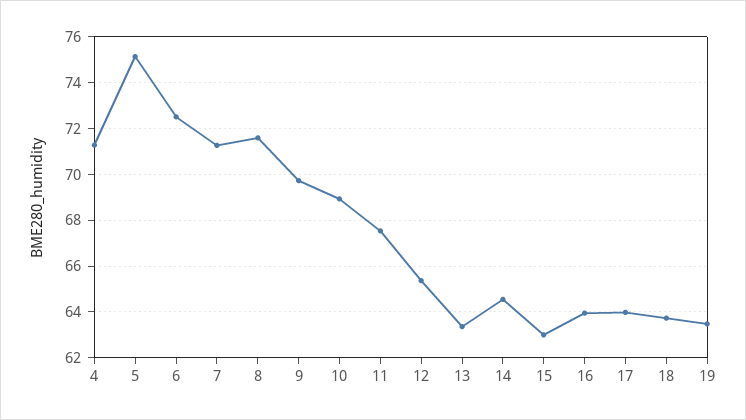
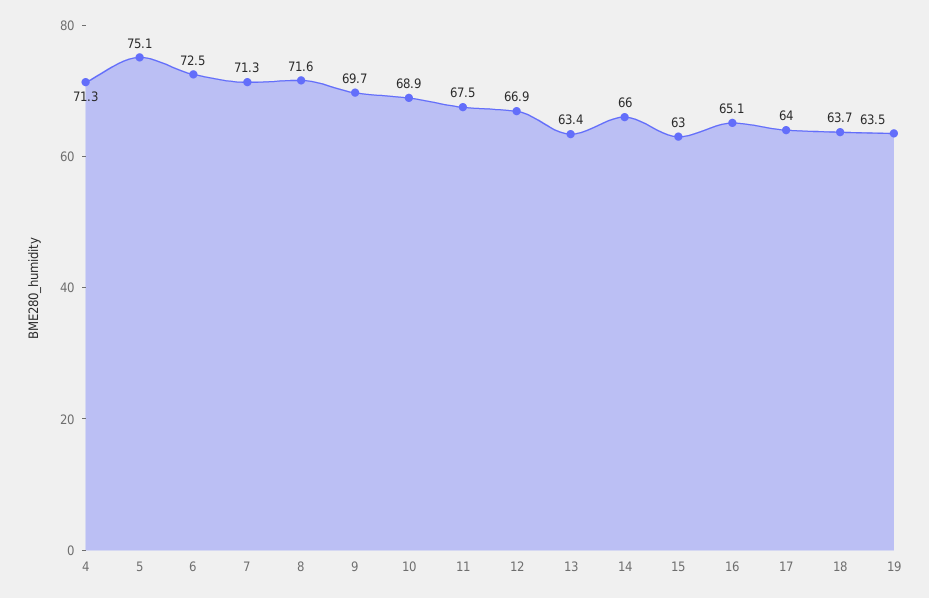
  {
    "4": 71.3,
    "5": 75.1,
    "6": 72.5,
    "7": 71.3,
    "8": 71.6,
    "9": 69.7,
    "10": 68.9,
    "11": 67.5,
-   "12": 65.5,
+   "12": 66.9,
    "13": 63.4,
-   "14": 64.5,
+   "14": 66,
    "15": 63,
-   "16": 64,
+   "16": 65.1,
    "17": 64,
    "18": 63.7,
    "19": 63.5
  }

